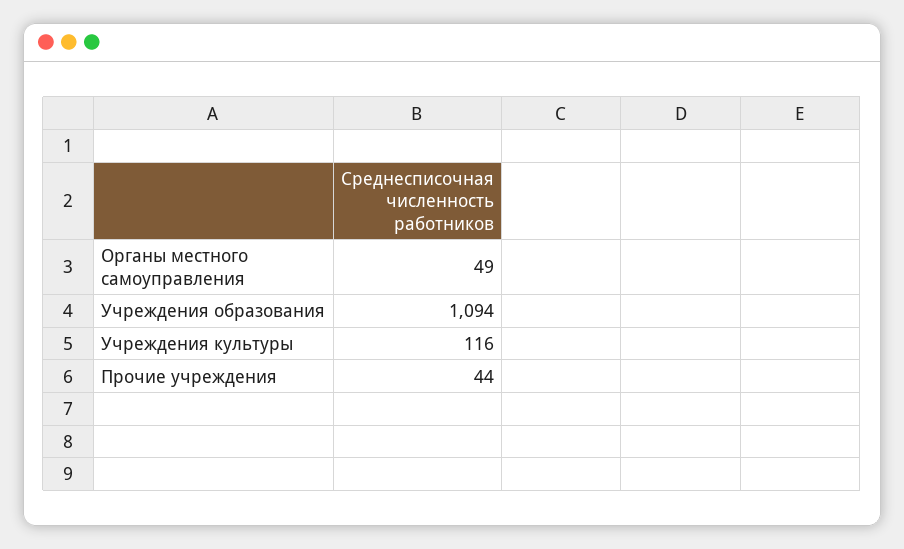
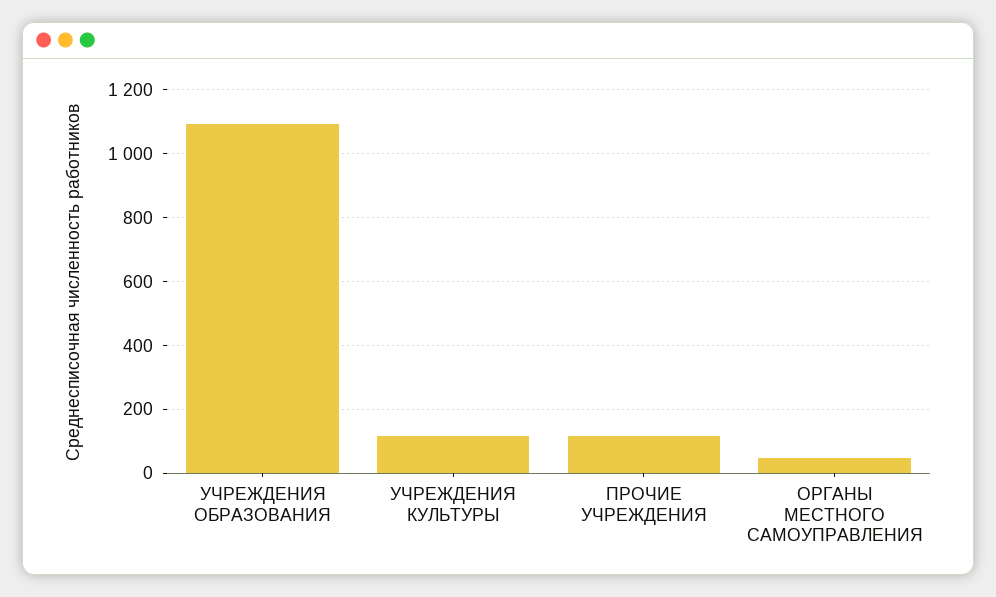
  {
    "Органы местного самоуправления": 49,
    "Учреждения образования": 1094,
    "Учреждения культуры": 116,
-   "Прочие учреждения": 44
+   "Прочие учреждения": 120
  }

